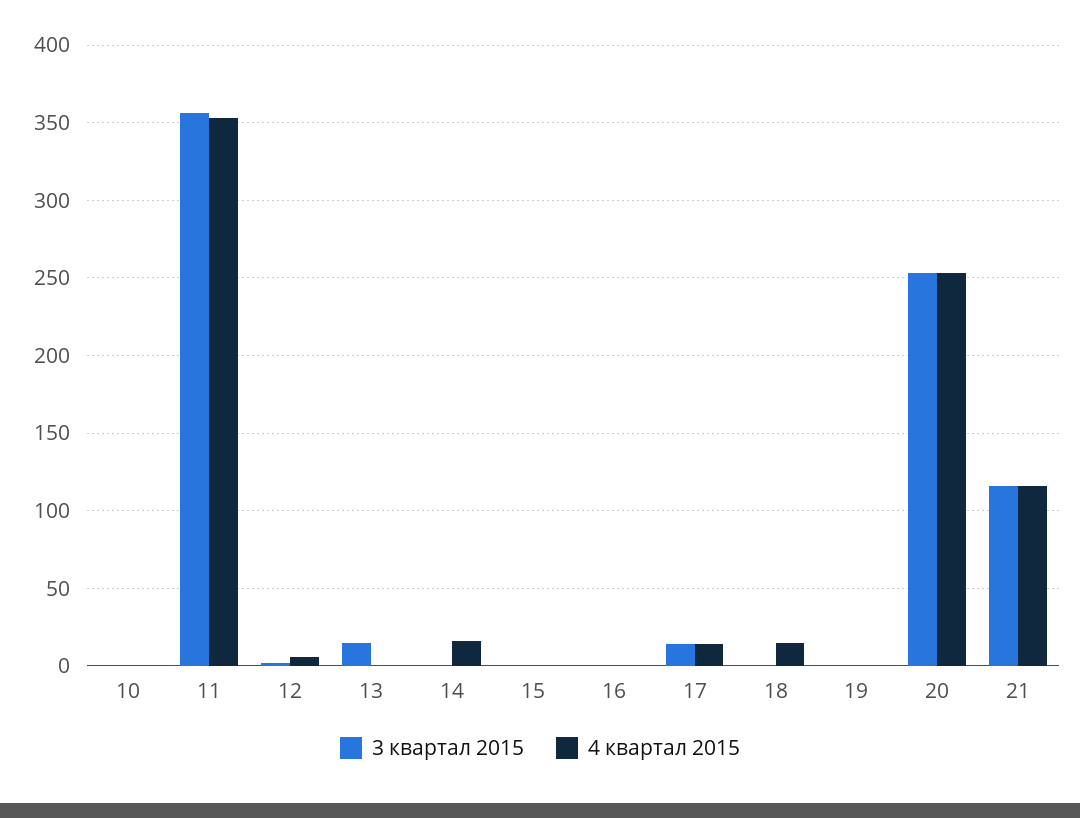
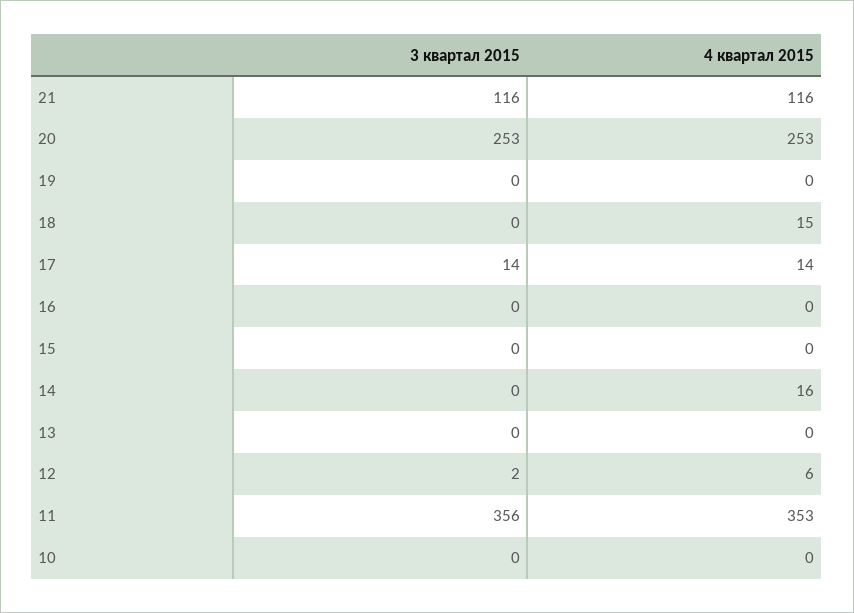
  {
    "3 квартал 2015": {
      "10": 0,
      "11": 356,
      "12": 2,
-     "13": 15,
+     "13": 0,
      "14": 0,
      "15": 0,
      "16": 0,
      "17": 14,
      "18": 0,
      "19": 0,
      "20": 253,
      "21": 116
    },
    "4 квартал 2015": {
      "10": 0,
      "11": 353,
      "12": 6,
      "13": 0,
      "14": 16,
      "15": 0,
      "16": 0,
      "17": 14,
      "18": 15,
      "19": 0,
      "20": 253,
      "21": 116
    }
  }

